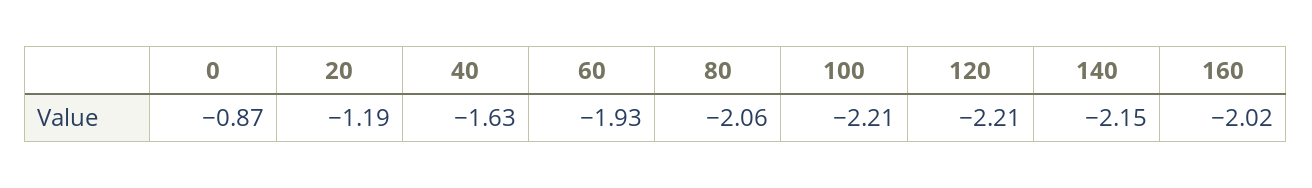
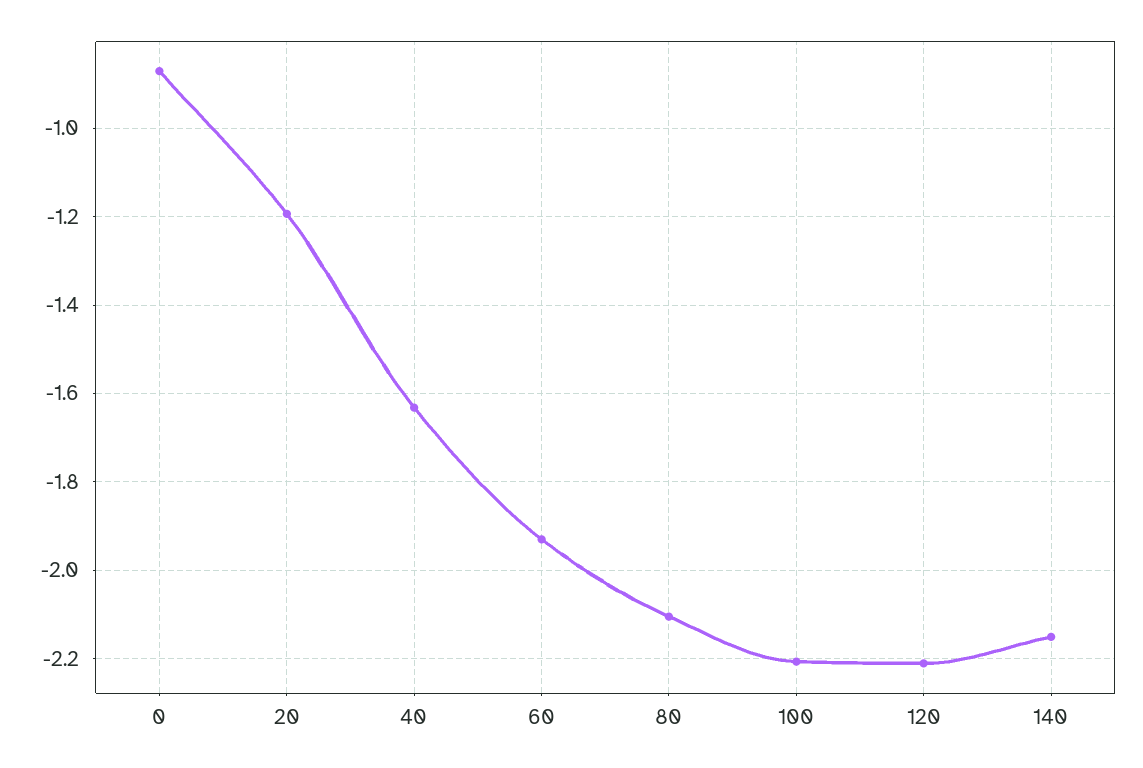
  {
    "0": -0.87,
    "20": -1.19,
    "40": -1.63,
    "60": -1.93,
-   "80": -2.06,
+   "80": -2.1,
    "100": -2.21,
    "120": -2.21,
-   "140": -2.15,
+   "140": -2.15
-   "160": -2.02
  }

